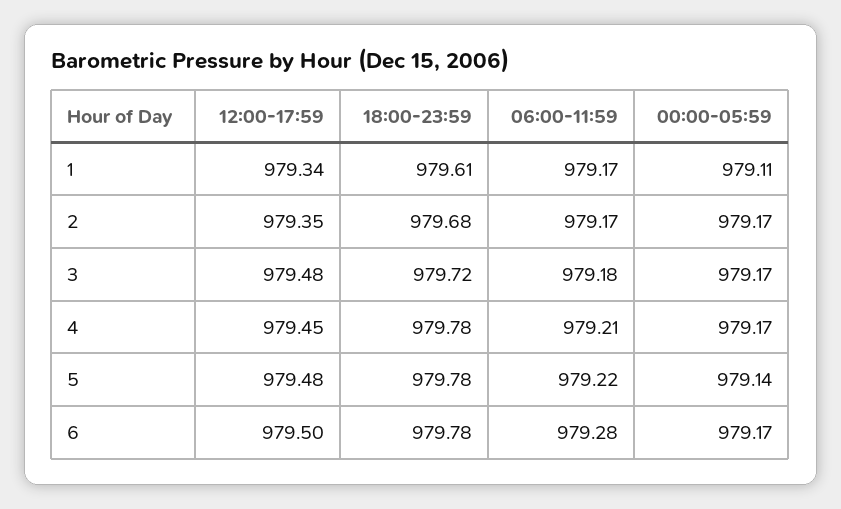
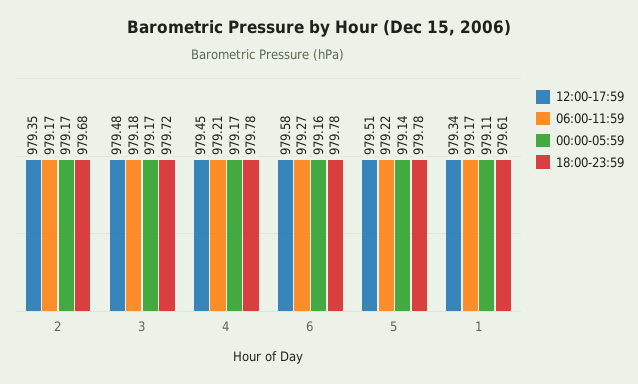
  {
    "12:00-17:59": {
      "1": 979.34,
      "2": 979.35,
      "3": 979.48,
      "4": 979.45,
-     "5": 979.48,
+     "5": 979.51,
-     "6": 979.5
+     "6": 979.58
    },
    "18:00-23:59": {
      "1": 979.61,
      "2": 979.68,
      "3": 979.72,
      "4": 979.78,
      "5": 979.78,
      "6": 979.78
    },
    "06:00-11:59": {
      "1": 979.17,
      "2": 979.17,
      "3": 979.18,
      "4": 979.21,
      "5": 979.22,
-     "6": 979.28
+     "6": 979.27
    },
    "00:00-05:59": {
      "1": 979.11,
      "2": 979.17,
      "3": 979.17,
      "4": 979.17,
      "5": 979.14,
-     "6": 979.17
+     "6": 979.16
    }
  }

